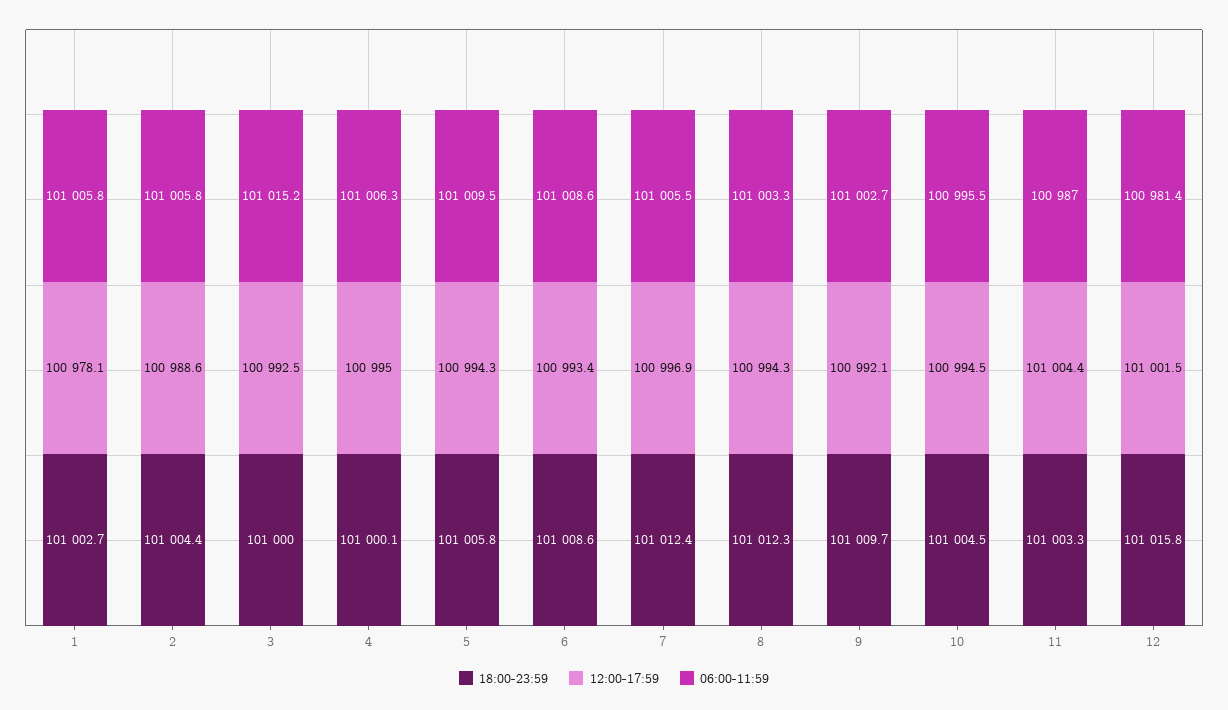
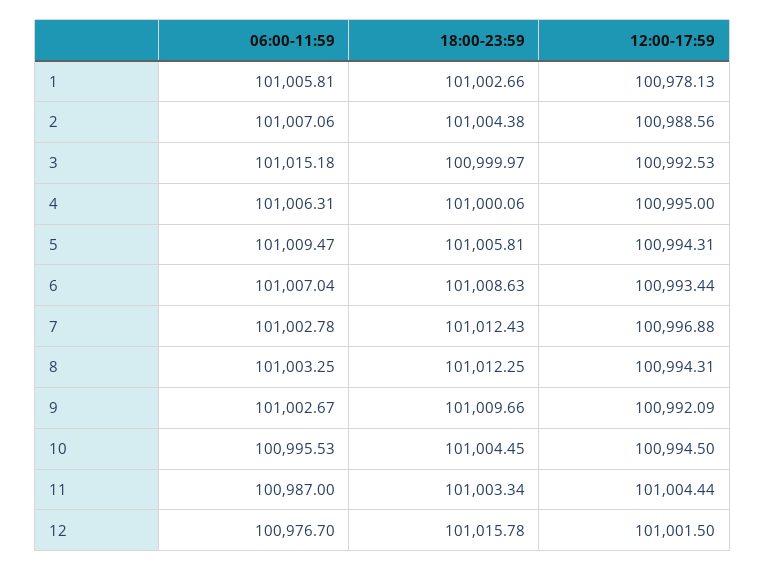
  {
    "18:00-23:59": {
      "1": 101002.66,
      "2": 101004.38,
      "3": 100999.97,
      "4": 101000.06,
      "5": 101005.81,
      "6": 101008.63,
      "7": 101012.43,
      "8": 101012.25,
      "9": 101009.66,
      "10": 101004.45,
      "11": 101003.34,
      "12": 101015.78
    },
    "12:00-17:59": {
      "1": 100978.13,
      "2": 100988.56,
      "3": 100992.53,
      "4": 100995,
      "5": 100994.31,
      "6": 100993.44,
      "7": 100996.88,
      "8": 100994.31,
      "9": 100992.09,
      "10": 100994.5,
      "11": 101004.44,
      "12": 101001.5
    },
    "06:00-11:59": {
      "1": 101005.81,
-     "2": 101005.8,
+     "2": 101007.06,
      "3": 101015.18,
      "4": 101006.31,
      "5": 101009.47,
-     "6": 101008.6,
+     "6": 101007.04,
-     "7": 101005.5,
+     "7": 101002.78,
      "8": 101003.25,
      "9": 101002.67,
      "10": 100995.53,
      "11": 100987,
-     "12": 100981.4
+     "12": 100976.7
    }
  }

